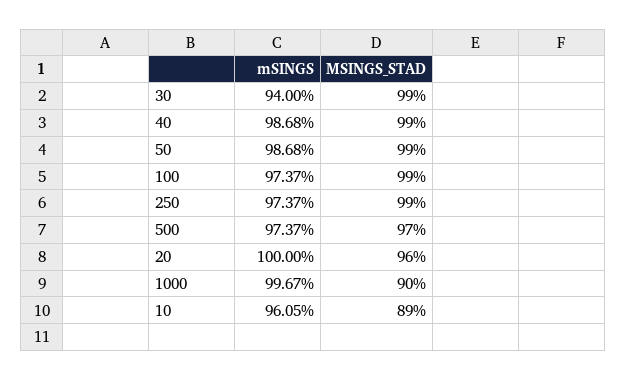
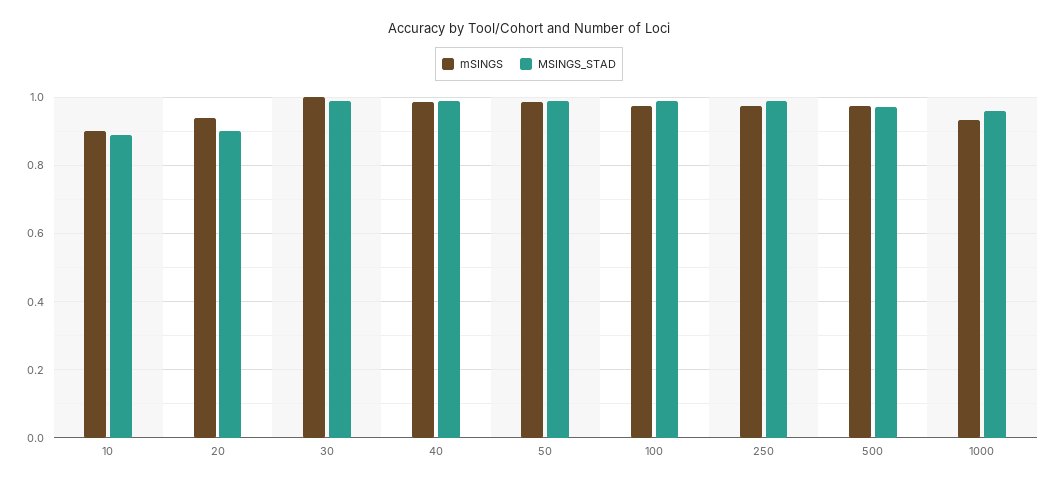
  {
    "mSINGS": {
-     "30": 0.94,
+     "30": 1,
      "40": 0.9868,
      "50": 0.9868,
      "100": 0.9737,
      "250": 0.9737,
      "500": 0.9737,
-     "20": 1,
+     "20": 0.94,
-     "1000": 0.9967,
+     "1000": 0.94,
-     "10": 0.9605
+     "10": 0.9
    },
    "MSINGS_STAD": {
      "30": 0.99,
      "40": 0.99,
      "50": 0.99,
      "100": 0.99,
      "250": 0.99,
      "500": 0.97,
-     "20": 0.96,
+     "20": 0.9,
-     "1000": 0.9,
+     "1000": 0.96,
      "10": 0.89
    }
  }

